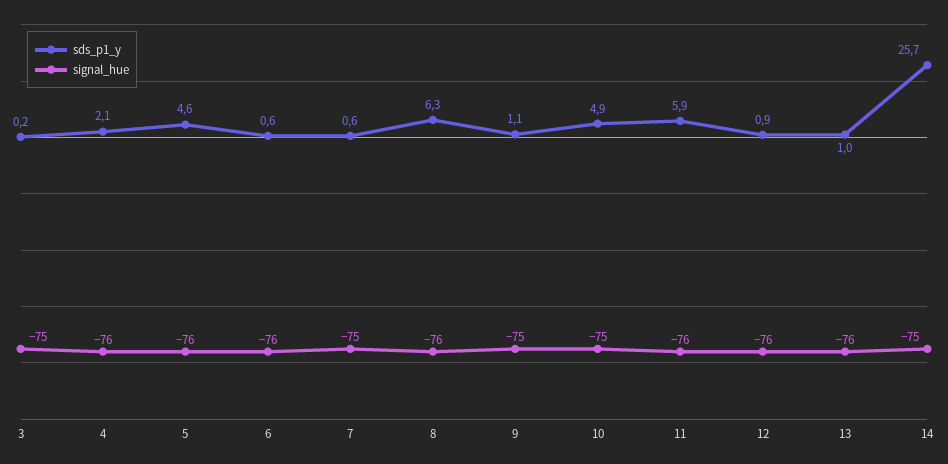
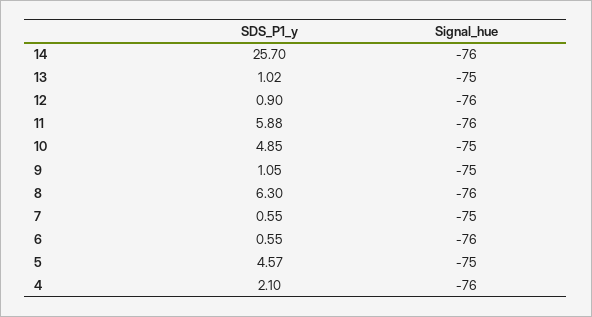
  {
    "sds_p1_y": {
-     "3": 0.2,
      "4": 2.1,
      "5": 4.57,
      "6": 0.55,
      "7": 0.55,
      "8": 6.3,
      "9": 1.05,
      "10": 4.85,
      "11": 5.88,
      "12": 0.9,
      "13": 1.02,
      "14": 25.7
    },
    "signal_hue": {
-     "3": -75,
      "4": -76,
-     "5": -76,
+     "5": -75,
      "6": -76,
      "7": -75,
      "8": -76,
      "9": -75,
      "10": -75,
      "11": -76,
      "12": -76,
-     "13": -76,
+     "13": -75,
-     "14": -75
+     "14": -76
    }
  }

